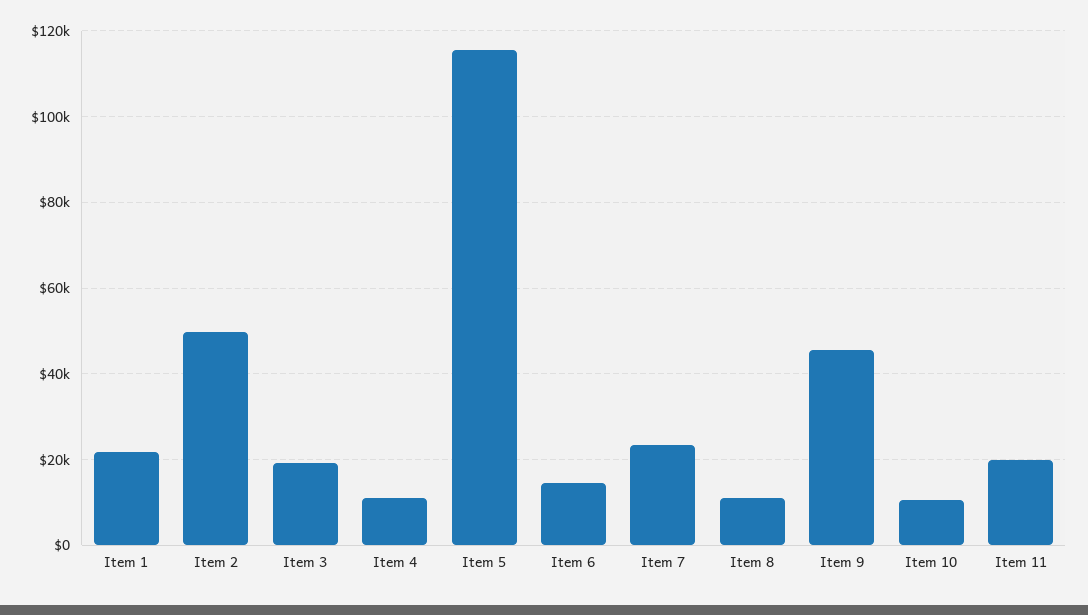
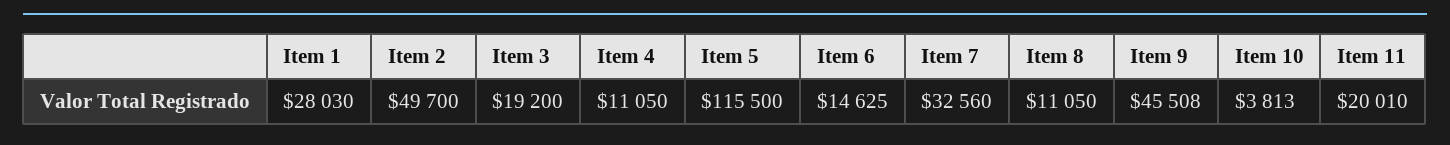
  {
-   "Item 1": 22000,
+   "Item 1": 28030,
    "Item 2": 49700,
    "Item 3": 19200,
    "Item 4": 11050,
    "Item 5": 115500,
    "Item 6": 14625,
-   "Item 7": 24000,
+   "Item 7": 32560,
    "Item 8": 11050,
    "Item 9": 45508,
-   "Item 10": 10000,
+   "Item 10": 3813,
    "Item 11": 20010
  }

